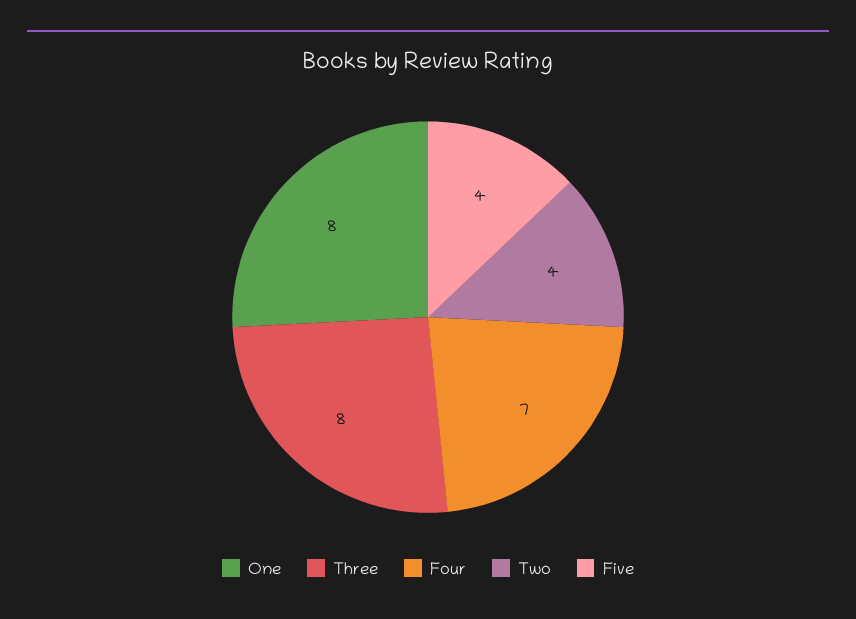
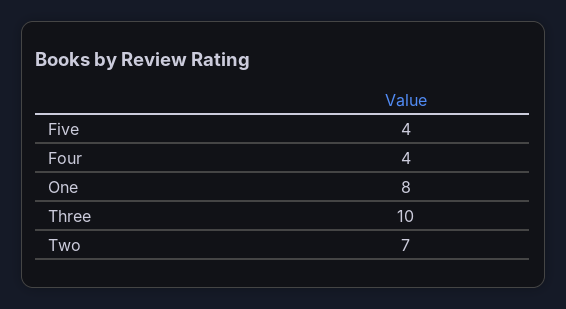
  {
    "One": 8,
-   "Three": 8,
+   "Three": 10,
-   "Four": 7,
+   "Four": 4,
-   "Two": 4,
+   "Two": 7,
    "Five": 4
  }

